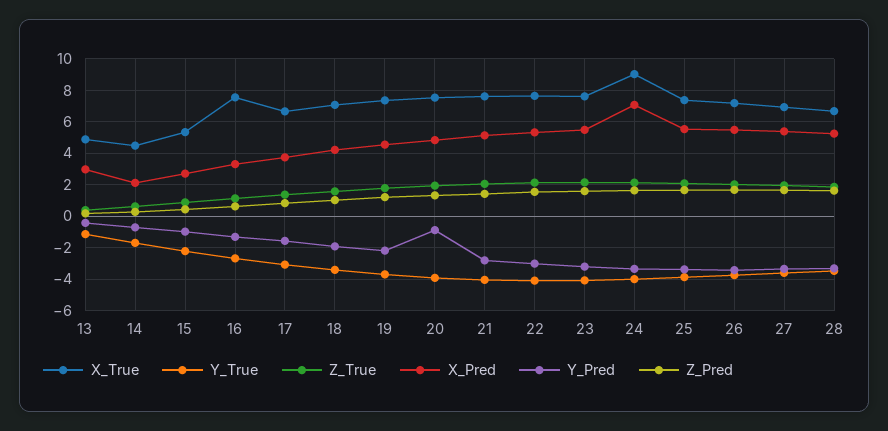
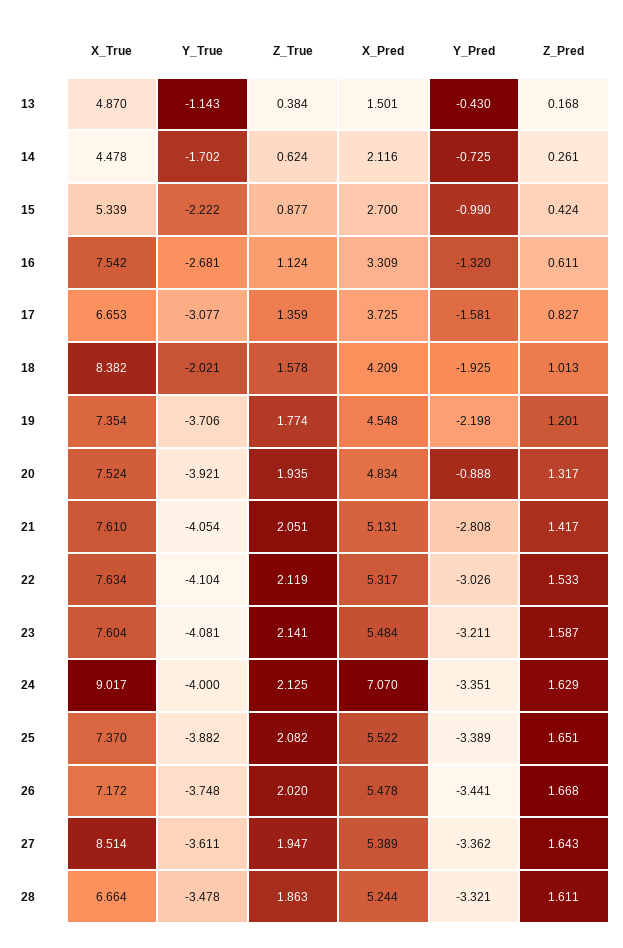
  {
    "X_True": {
      "13": 4.87,
      "14": 4.478,
      "15": 5.339,
      "16": 7.542,
      "17": 6.653,
-     "18": 7,
+     "18": 8.382,
      "19": 7.354,
      "20": 7.524,
      "21": 7.61,
      "22": 7.634,
      "23": 7.604,
      "24": 9.017,
      "25": 7.37,
      "26": 7.172,
-     "27": 7,
+     "27": 8.514,
      "28": 6.664
    },
    "Y_True": {
      "13": -1.143,
      "14": -1.702,
      "15": -2.222,
      "16": -2.681,
      "17": -3.077,
-     "18": -3.5,
+     "18": -2.021,
      "19": -3.706,
      "20": -3.921,
      "21": -4.054,
      "22": -4.104,
      "23": -4.081,
      "24": -4,
      "25": -3.882,
      "26": -3.748,
      "27": -3.611,
      "28": -3.478
    },
    "Z_True": {
      "13": 0.384,
      "14": 0.624,
      "15": 0.877,
      "16": 1.124,
      "17": 1.359,
      "18": 1.578,
      "19": 1.774,
      "20": 1.935,
      "21": 2.051,
      "22": 2.119,
      "23": 2.141,
      "24": 2.125,
      "25": 2.082,
      "26": 2.02,
      "27": 1.947,
      "28": 1.863
    },
    "X_Pred": {
-     "13": 3,
+     "13": 1.501,
      "14": 2.116,
      "15": 2.7,
      "16": 3.309,
      "17": 3.725,
      "18": 4.209,
      "19": 4.548,
      "20": 4.834,
      "21": 5.131,
      "22": 5.317,
      "23": 5.484,
      "24": 7.07,
      "25": 5.522,
      "26": 5.478,
      "27": 5.389,
      "28": 5.244
    },
    "Y_Pred": {
      "13": -0.43,
      "14": -0.725,
      "15": -0.99,
      "16": -1.32,
      "17": -1.581,
      "18": -1.925,
      "19": -2.198,
      "20": -0.888,
      "21": -2.808,
      "22": -3.026,
      "23": -3.211,
      "24": -3.351,
      "25": -3.389,
      "26": -3.441,
      "27": -3.362,
      "28": -3.321
    },
    "Z_Pred": {
      "13": 0.168,
      "14": 0.261,
      "15": 0.424,
      "16": 0.611,
      "17": 0.827,
      "18": 1.013,
      "19": 1.201,
      "20": 1.317,
      "21": 1.417,
      "22": 1.533,
      "23": 1.587,
      "24": 1.629,
      "25": 1.651,
      "26": 1.668,
      "27": 1.643,
      "28": 1.611
    }
  }

